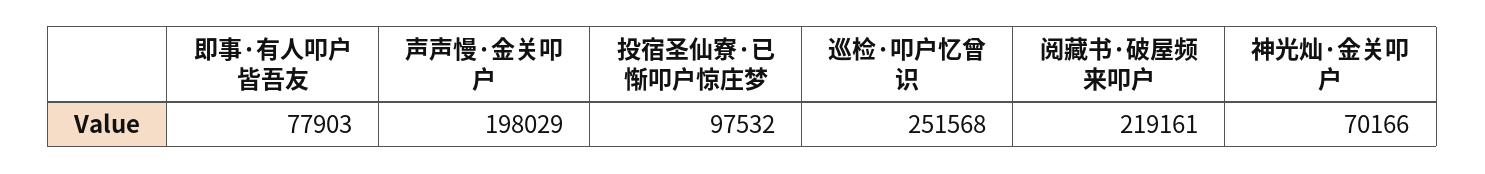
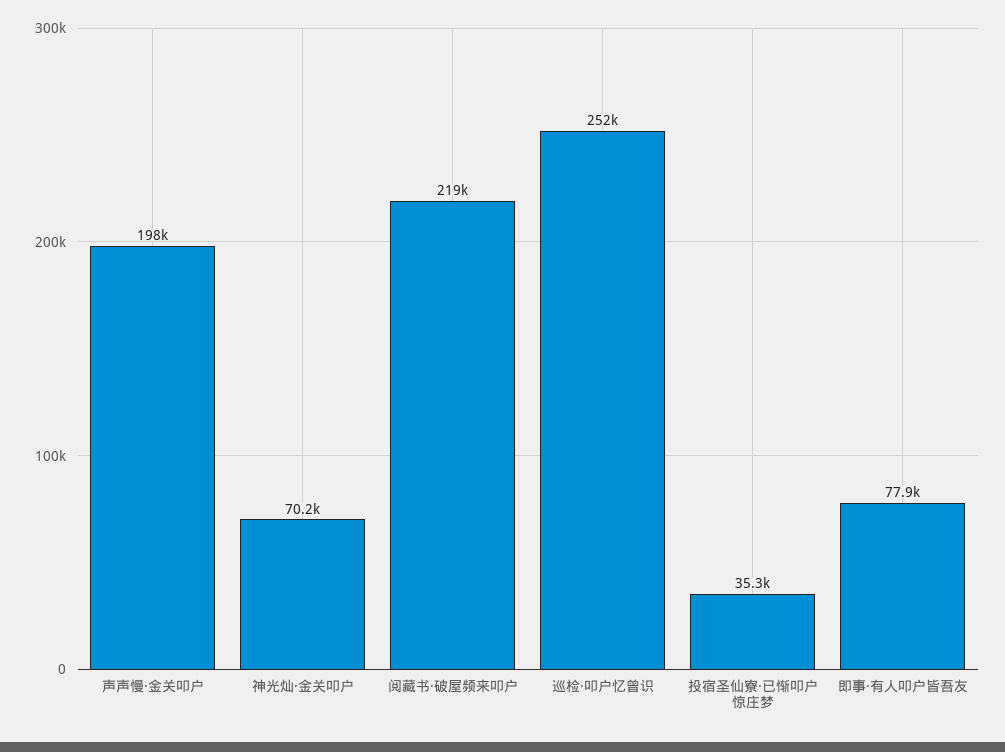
  {
    "即事·有人叩户皆吾友": 77903,
    "声声慢·金关叩户": 198029,
-   "投宿圣仙寮·已惭叩户惊庄梦": 97532,
+   "投宿圣仙寮·已惭叩户惊庄梦": 35300,
    "巡检·叩户忆曾识": 251568,
    "阅藏书·破屋频来叩户": 219161,
    "神光灿·金关叩户": 70166
  }

